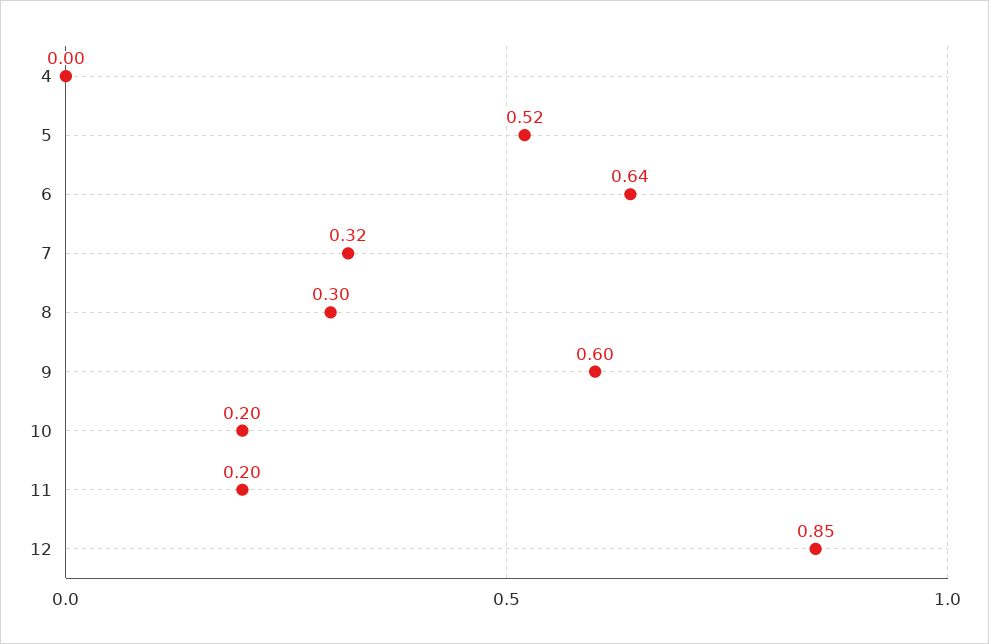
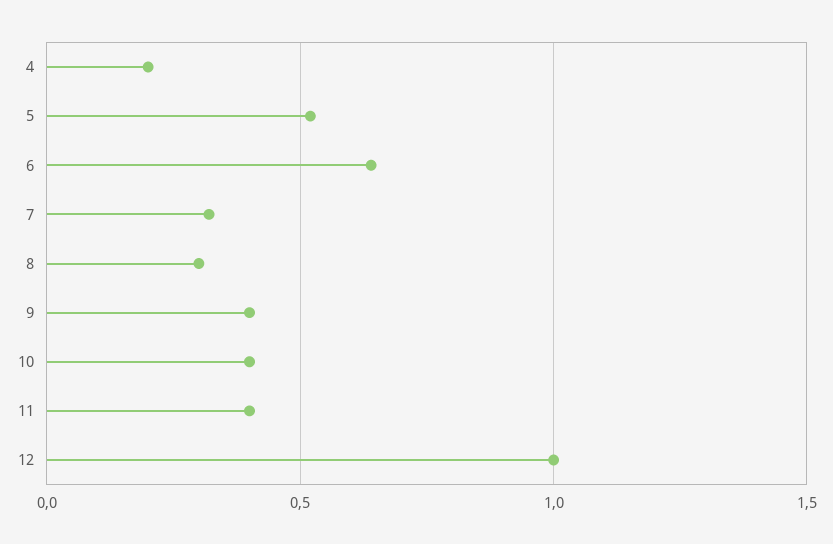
  {
-   "4": 0,
+   "4": 0.2,
    "5": 0.52,
    "6": 0.64,
    "7": 0.32,
    "8": 0.3,
-   "9": 0.6,
+   "9": 0.4,
-   "10": 0.2,
+   "10": 0.4,
-   "11": 0.2,
+   "11": 0.4,
-   "12": 0.85
+   "12": 1
  }

